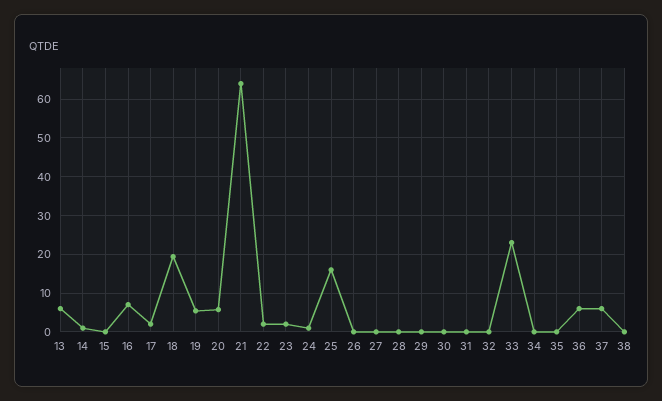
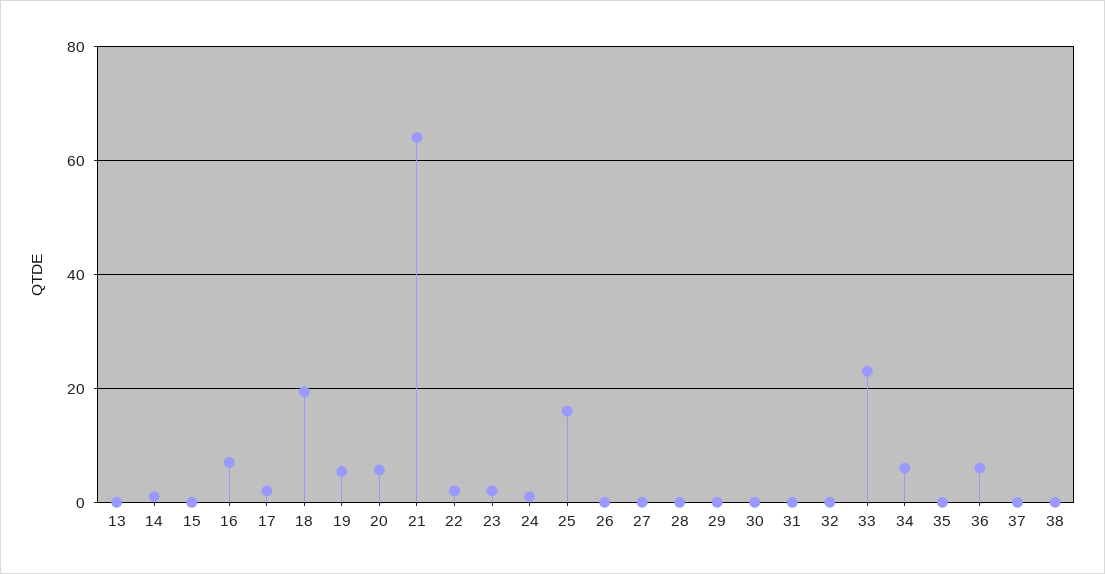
  {
-   "13": 6,
+   "13": 0,
    "14": 2,
    "15": 0,
    "16": 8,
    "17": 2,
    "18": 20,
    "19": 6,
    "20": 6,
    "21": 64,
    "22": 2,
    "23": 2,
    "24": 2,
    "25": 16,
    "26": 0,
    "27": 0,
    "28": 0,
    "29": 0,
    "30": 0,
    "31": 0,
    "32": 0,
    "33": 24,
-   "34": 0,
+   "34": 6,
    "35": 0,
    "36": 6,
-   "37": 6,
+   "37": 0,
    "38": 0
  }

